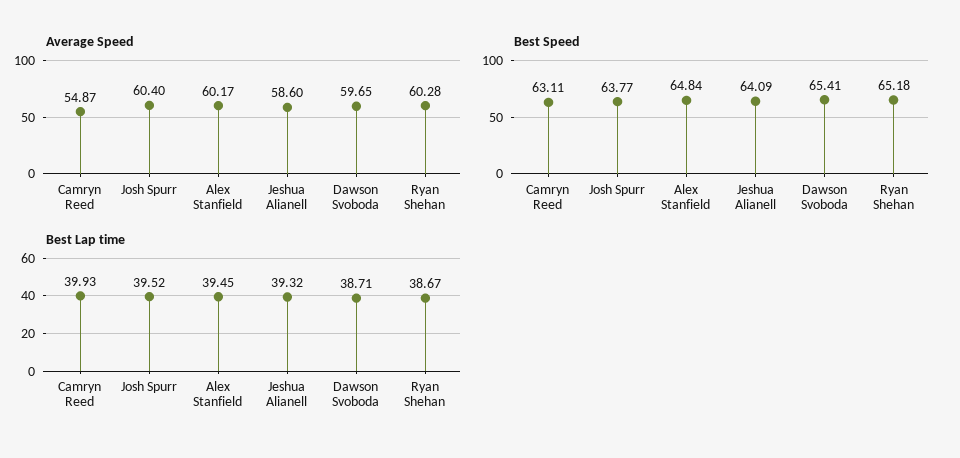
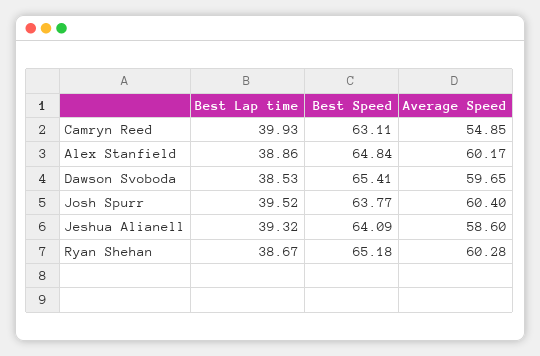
  {
    "Average Speed": {
-     "Camryn Reed": 54.87,
+     "Camryn Reed": 54.85,
      "Josh Spurr": 60.4,
      "Alex Stanfield": 60.17,
      "Jeshua Alianell": 58.6,
      "Dawson Svoboda": 59.65,
      "Ryan Shehan": 60.28
    },
    "Best Speed": {
      "Camryn Reed": 63.11,
      "Josh Spurr": 63.77,
      "Alex Stanfield": 64.84,
      "Jeshua Alianell": 64.09,
      "Dawson Svoboda": 65.41,
      "Ryan Shehan": 65.18
    },
    "Best Lap time": {
      "Camryn Reed": 39.93,
      "Josh Spurr": 39.52,
-     "Alex Stanfield": 39.45,
+     "Alex Stanfield": 38.86,
      "Jeshua Alianell": 39.32,
-     "Dawson Svoboda": 38.71,
+     "Dawson Svoboda": 38.53,
      "Ryan Shehan": 38.67
    }
  }

